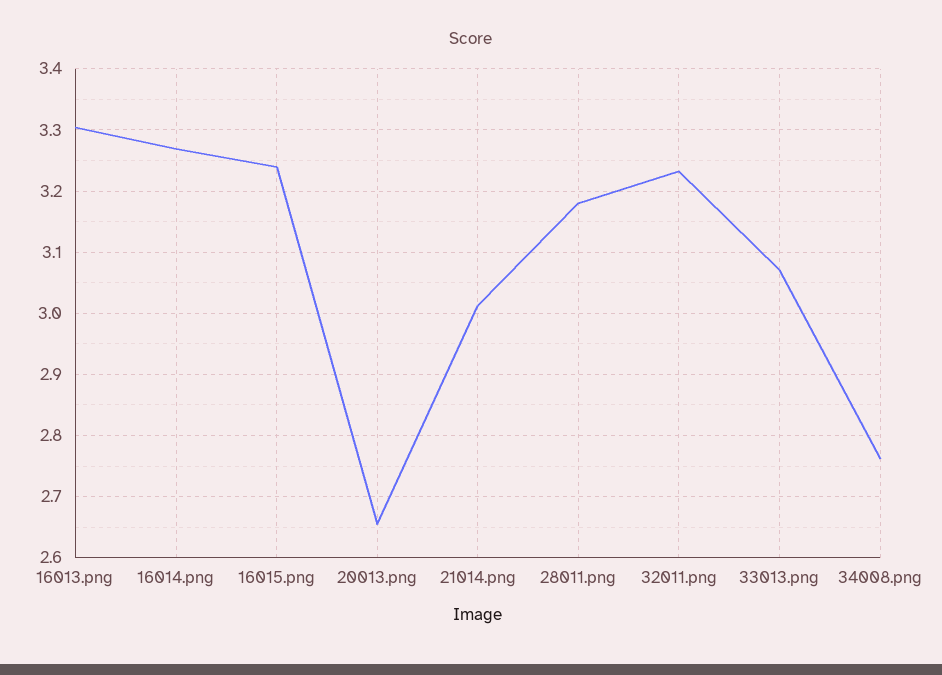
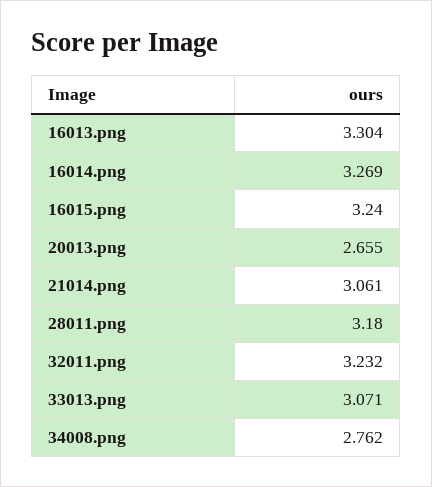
  {
    "16013.png": 3.304,
    "16014.png": 3.269,
    "16015.png": 3.24,
    "20013.png": 2.655,
-   "21014.png": 3.01,
+   "21014.png": 3.061,
    "28011.png": 3.18,
    "32011.png": 3.232,
    "33013.png": 3.071,
    "34008.png": 2.762
  }

